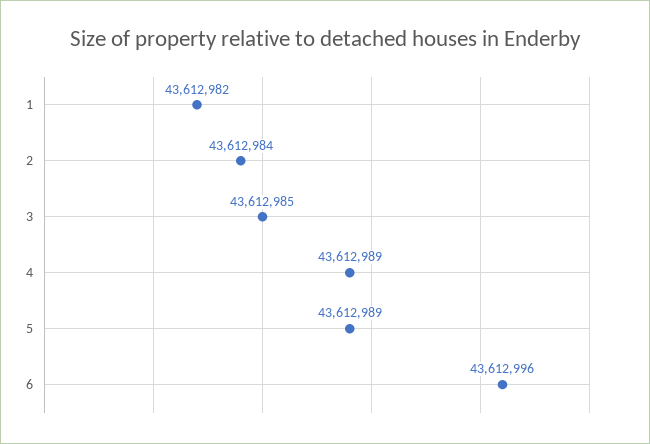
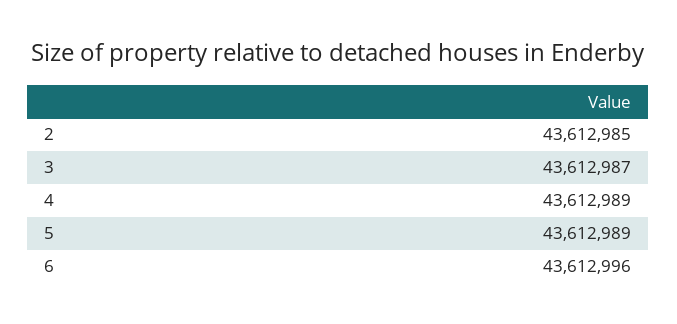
  {
-   "1": 43612982,
-   "2": 43612984,
+   "2": 43612985,
-   "3": 43612985,
+   "3": 43612987,
    "4": 43612989,
    "5": 43612989,
    "6": 43612996
  }

